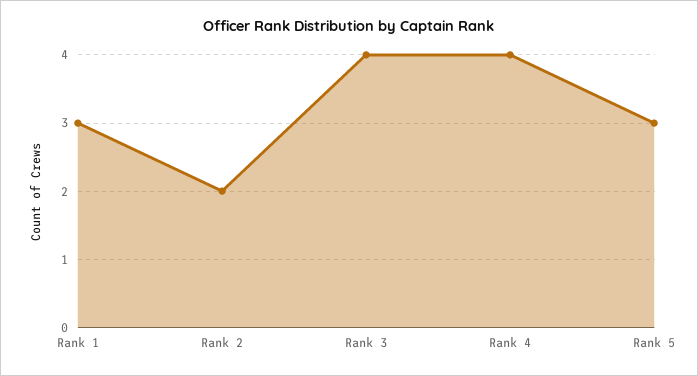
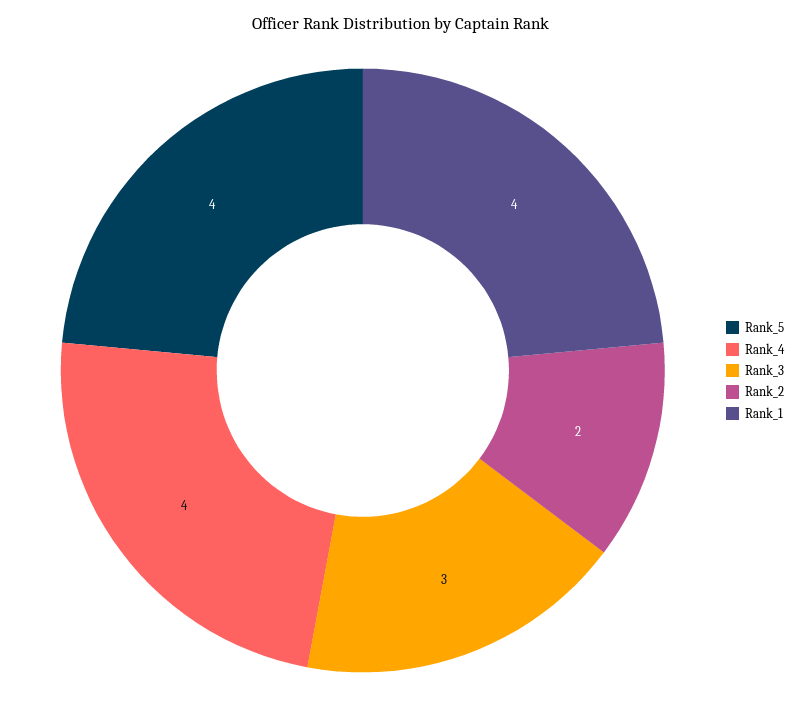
  {
-   "Rank 1": 3,
+   "Rank 1": 4,
    "Rank 2": 2,
-   "Rank 3": 4,
+   "Rank 3": 3,
    "Rank 4": 4,
-   "Rank 5": 3
+   "Rank 5": 4
  }

